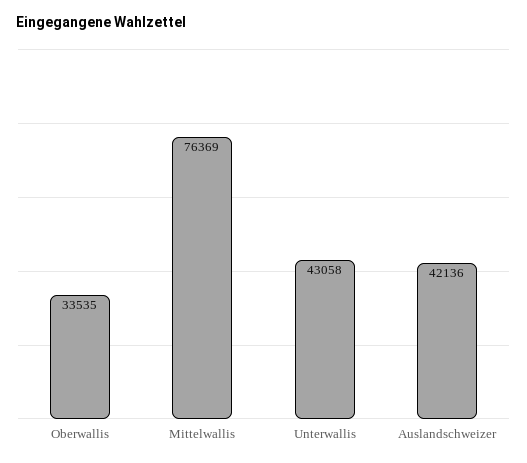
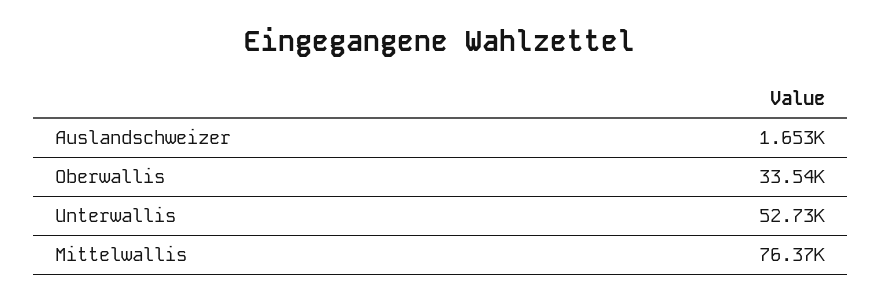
  {
    "Oberwallis": 33535,
    "Mittelwallis": 76369,
-   "Unterwallis": 43058,
+   "Unterwallis": 52730,
-   "Auslandschweizer": 42136
+   "Auslandschweizer": 1653
  }

